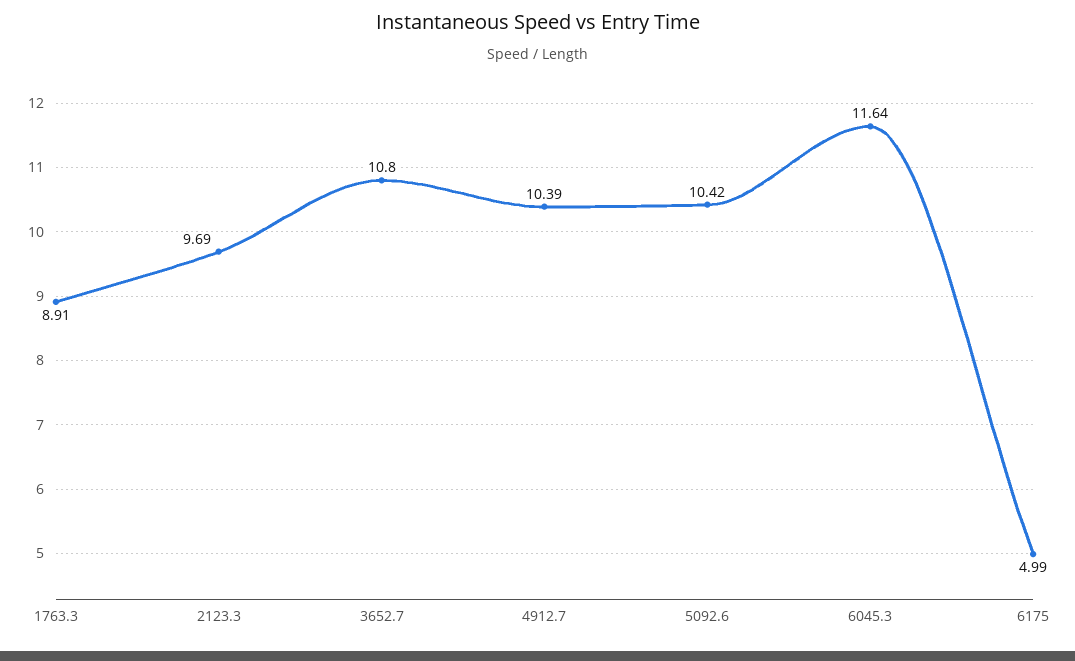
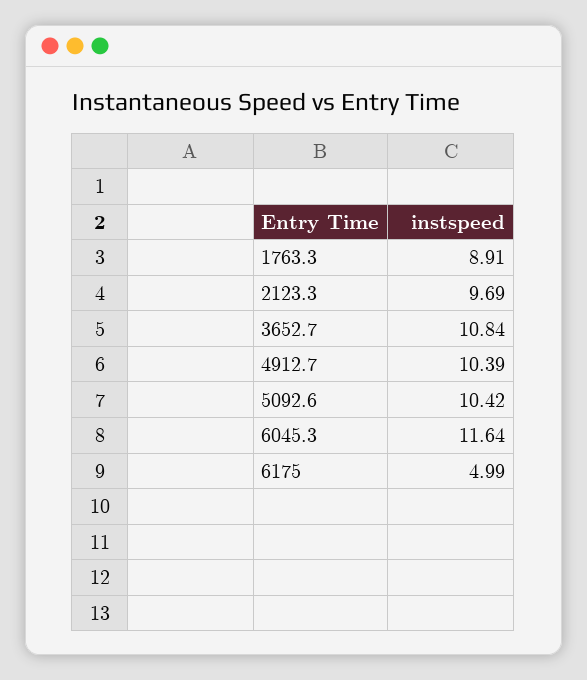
  {
    "1763.3": 8.91,
    "2123.3": 9.69,
-   "3652.7": 10.8,
+   "3652.7": 10.84,
    "4912.7": 10.39,
    "5092.6": 10.42,
    "6045.3": 11.64,
    "6175": 4.99
  }

